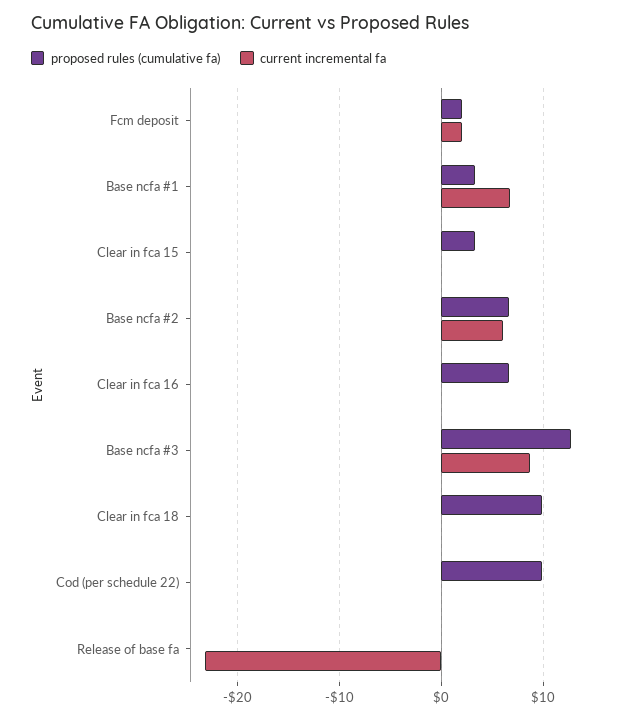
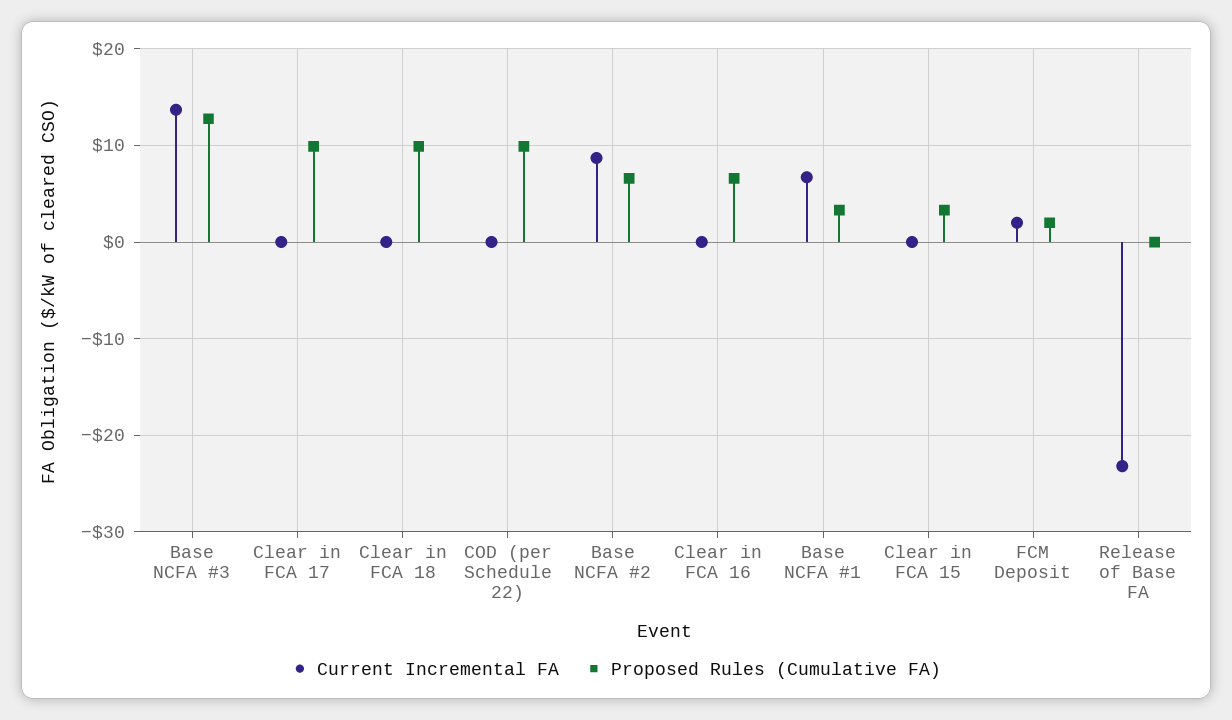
  {
    "proposed rules (cumulative fa)": {
      "Fcm deposit": 2,
      "Base ncfa #1": 3,
      "Clear in fca 15": 3,
      "Base ncfa #2": 7,
      "Clear in fca 16": 7,
      "Base ncfa #3": 13,
      "Clear in fca 18": 10,
      "Cod (per schedule 22)": 10,
-     "Release of base fa": 0
+     "Release of base fa": 0,
+     "Clear in FCA 17": 10
    },
    "current incremental fa": {
      "Fcm deposit": 2,
      "Base ncfa #1": 7,
      "Clear in fca 15": 0,
-     "Base ncfa #2": 6,
+     "Base ncfa #2": 9,
      "Clear in fca 16": 0,
-     "Base ncfa #3": 9,
+     "Base ncfa #3": 14,
      "Clear in fca 18": 0,
      "Cod (per schedule 22)": 0,
-     "Release of base fa": -23
+     "Release of base fa": -23,
+     "Clear in FCA 17": 0
    }
  }

